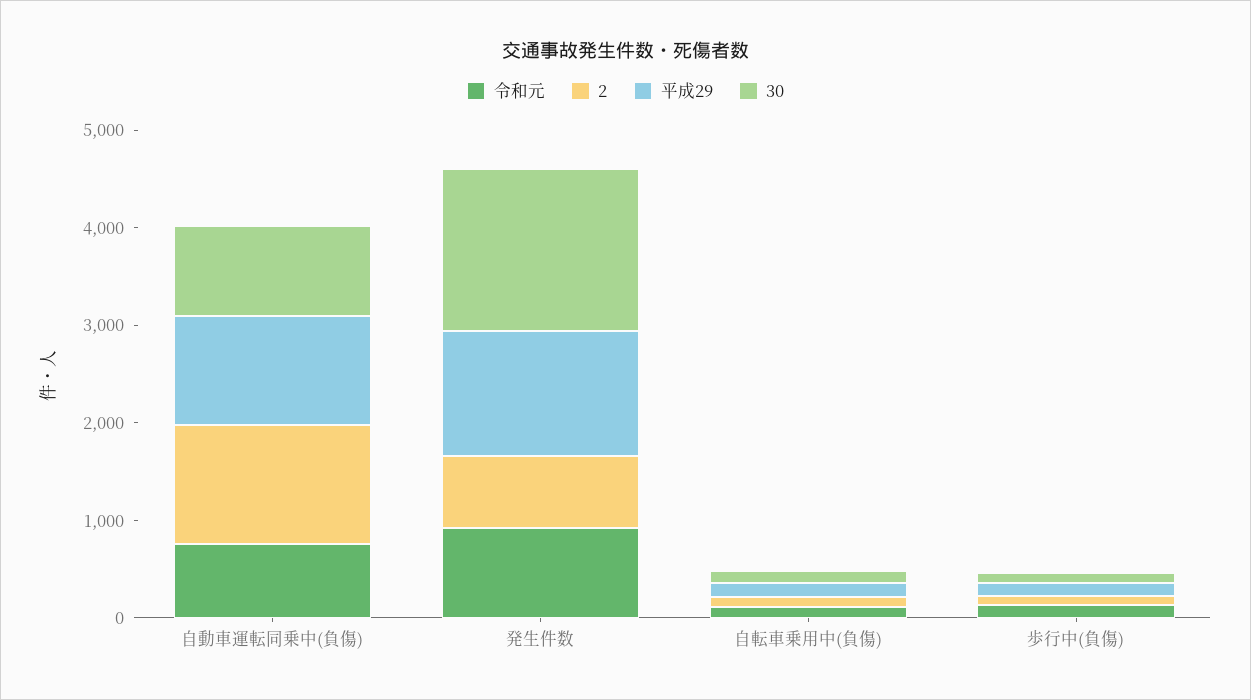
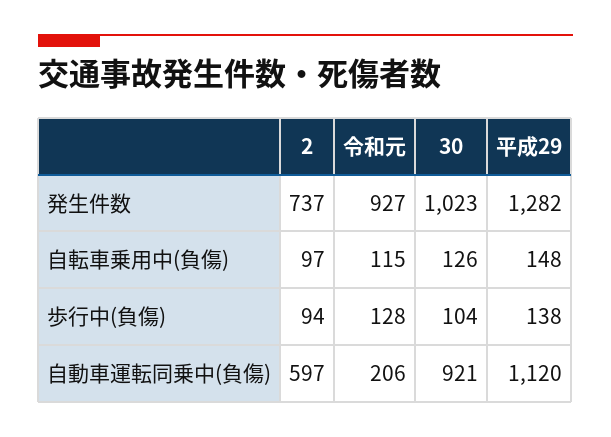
  {
    "令和元": {
-     "自動車運転同乗中(負傷)": 800,
+     "自動車運転同乗中(負傷)": 206,
      "発生件数": 927,
      "自転車乗用中(負傷)": 115,
      "歩行中(負傷)": 128
    },
    "2": {
-     "自動車運転同乗中(負傷)": 1200,
+     "自動車運転同乗中(負傷)": 597,
      "発生件数": 737,
      "自転車乗用中(負傷)": 97,
      "歩行中(負傷)": 94
    },
    "平成29": {
      "自動車運転同乗中(負傷)": 1120,
      "発生件数": 1282,
      "自転車乗用中(負傷)": 148,
      "歩行中(負傷)": 138
    },
    "30": {
      "自動車運転同乗中(負傷)": 921,
-     "発生件数": 1600,
+     "発生件数": 1023,
      "自転車乗用中(負傷)": 126,
      "歩行中(負傷)": 104
    }
  }

